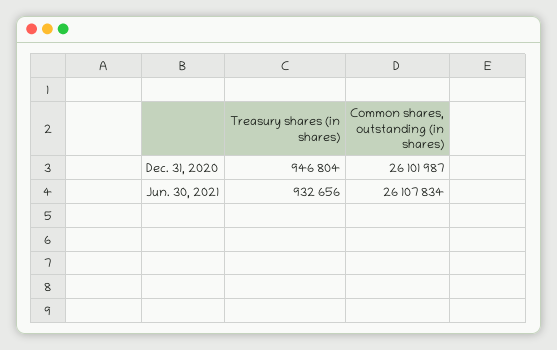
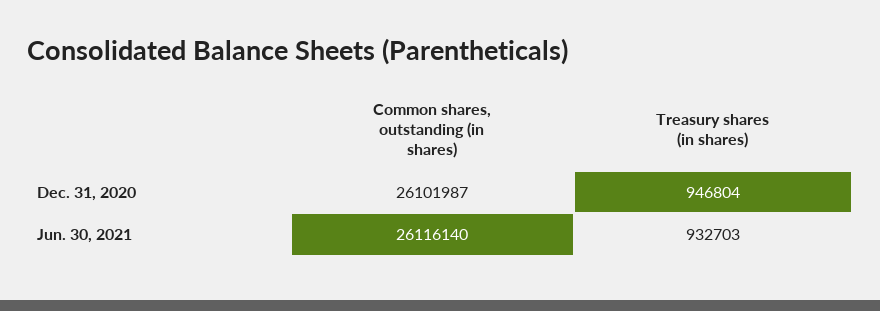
  {
    "Treasury shares (in shares)": {
      "Dec. 31, 2020": 946804,
-     "Jun. 30, 2021": 932656
+     "Jun. 30, 2021": 932703
    },
    "Common shares, outstanding (in shares)": {
      "Dec. 31, 2020": 26101987,
-     "Jun. 30, 2021": 26107834
+     "Jun. 30, 2021": 26116140
    }
  }

